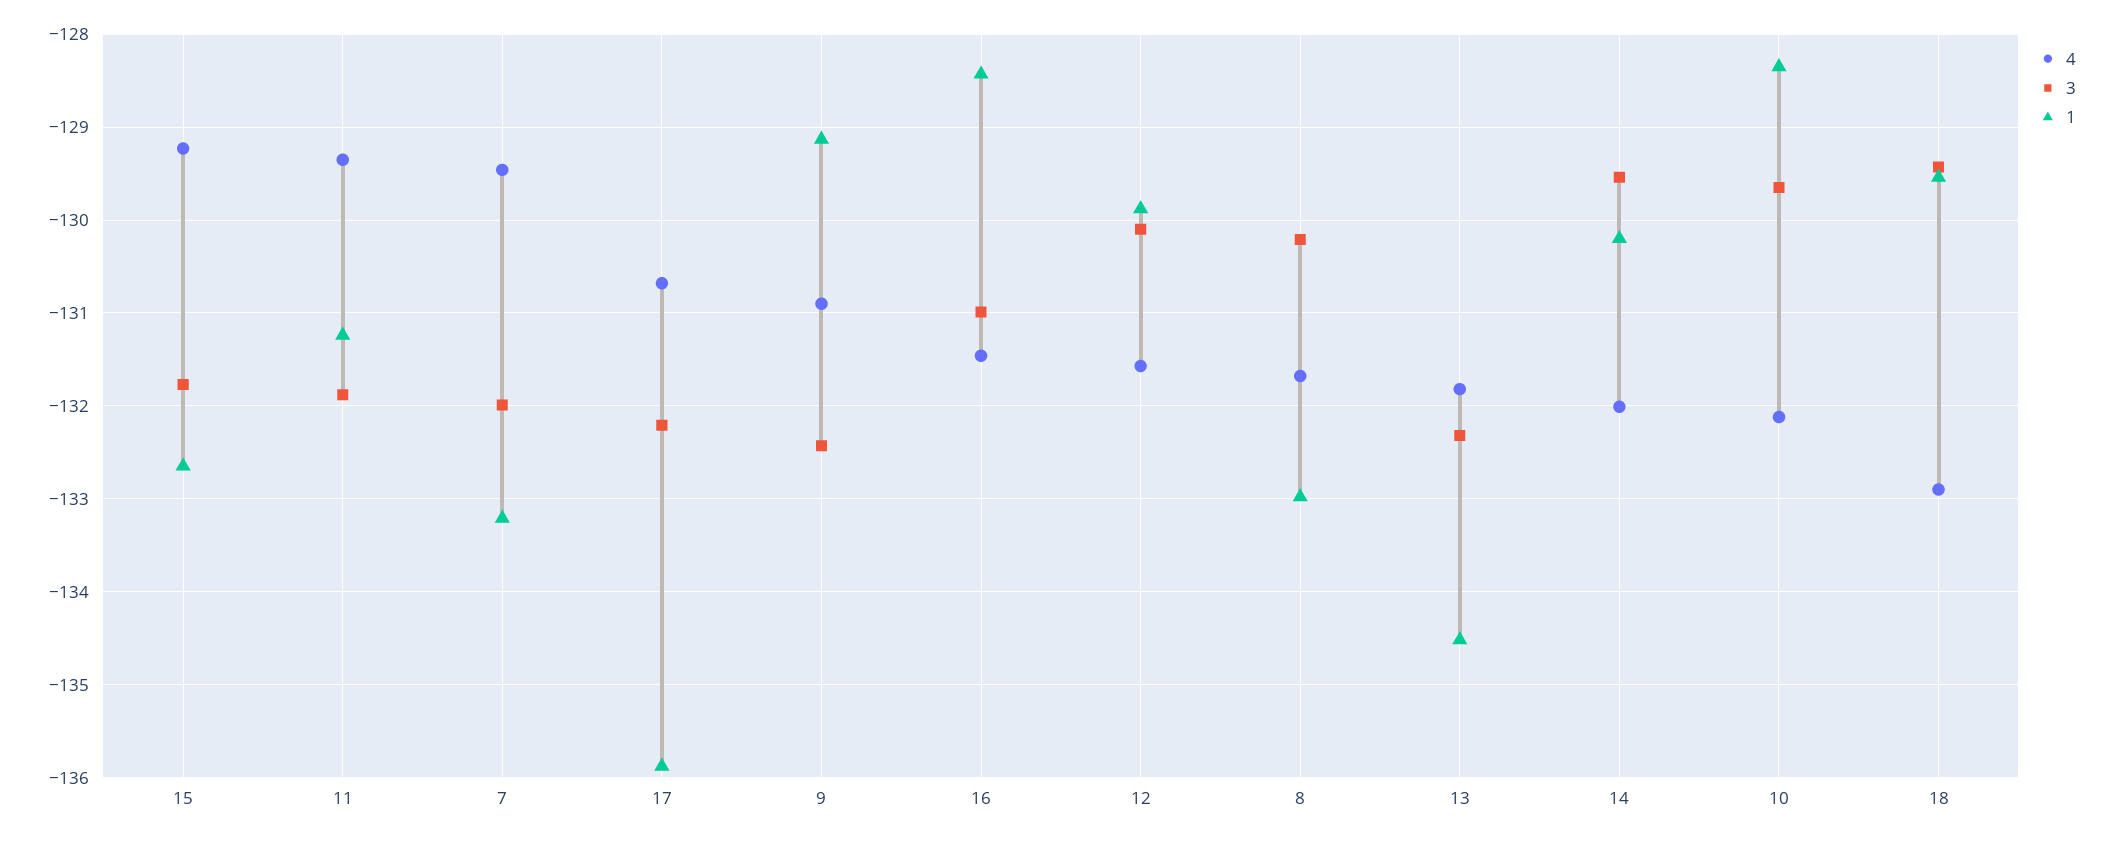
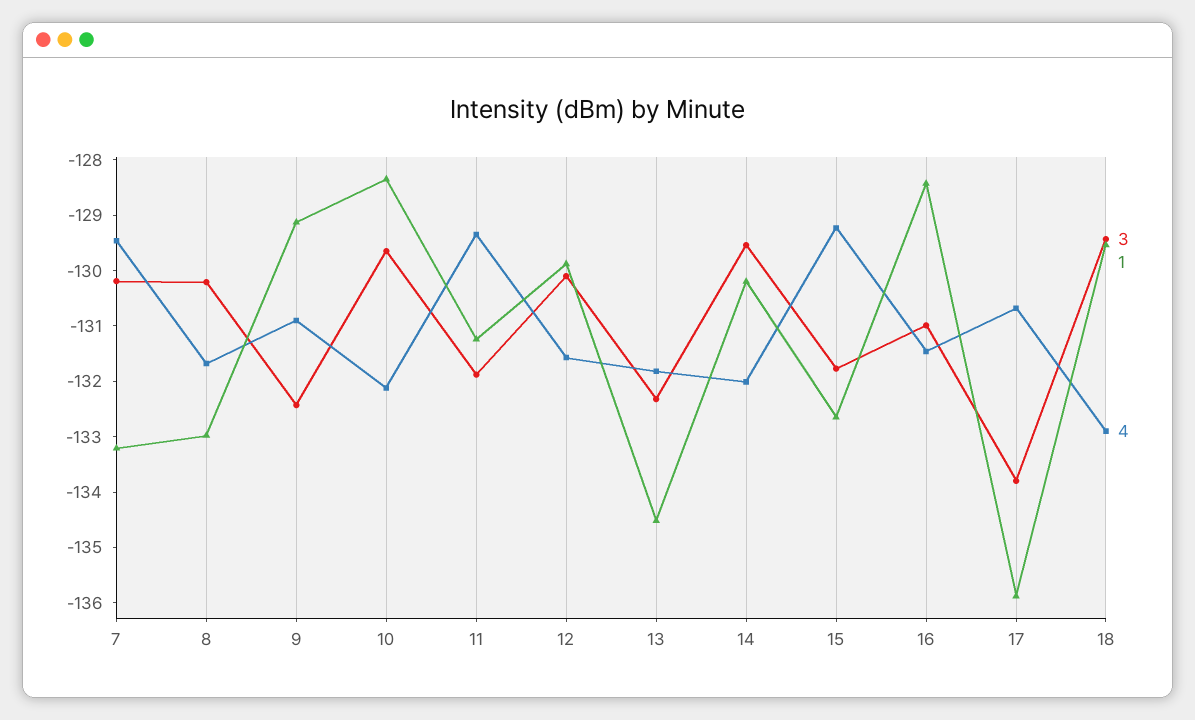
  {
    "4": {
      "15": -129.2,
      "11": -129.4,
      "7": -129.5,
      "17": -130.7,
      "9": -130.9,
      "16": -131.5,
      "12": -131.6,
      "8": -131.7,
      "13": -131.8,
      "14": -132,
      "10": -132.1,
      "18": -132.9
    },
    "3": {
      "15": -131.8,
      "11": -131.9,
-     "7": -132,
+     "7": -130.2,
-     "17": -132.2,
+     "17": -133.8,
      "9": -132.4,
      "16": -131,
      "12": -130.1,
      "8": -130.2,
      "13": -132.3,
      "14": -129.5,
      "10": -129.7,
      "18": -129.4
    },
    "1": {
      "15": -132.7,
      "11": -131.2,
      "7": -133.2,
      "17": -135.9,
      "9": -129.1,
      "16": -128.4,
      "12": -129.9,
      "8": -133,
      "13": -134.5,
      "14": -130.2,
      "10": -128.4,
      "18": -129.5
    }
  }

